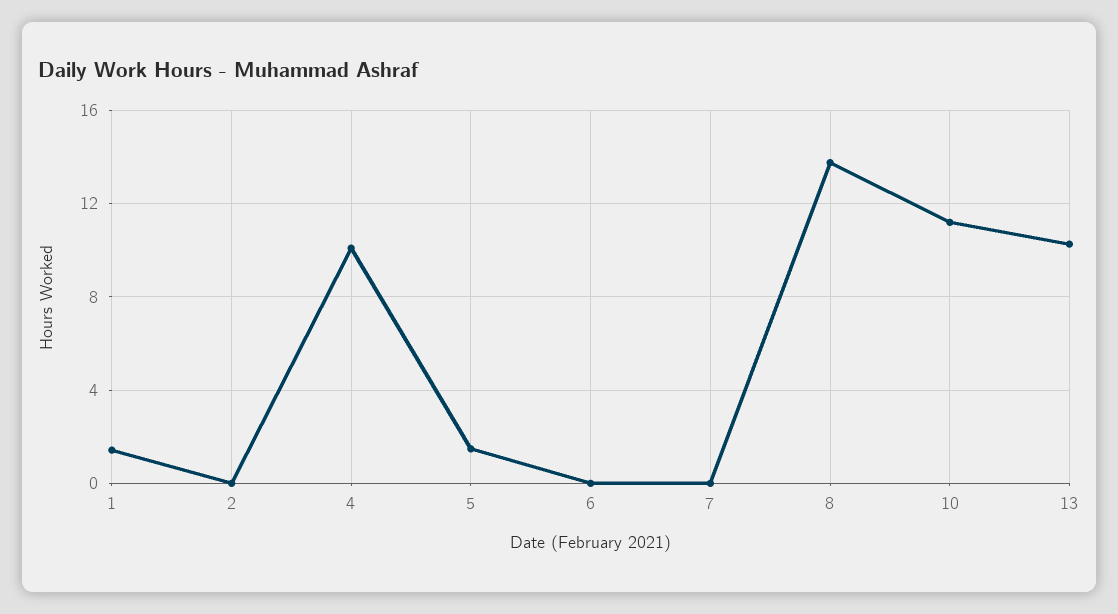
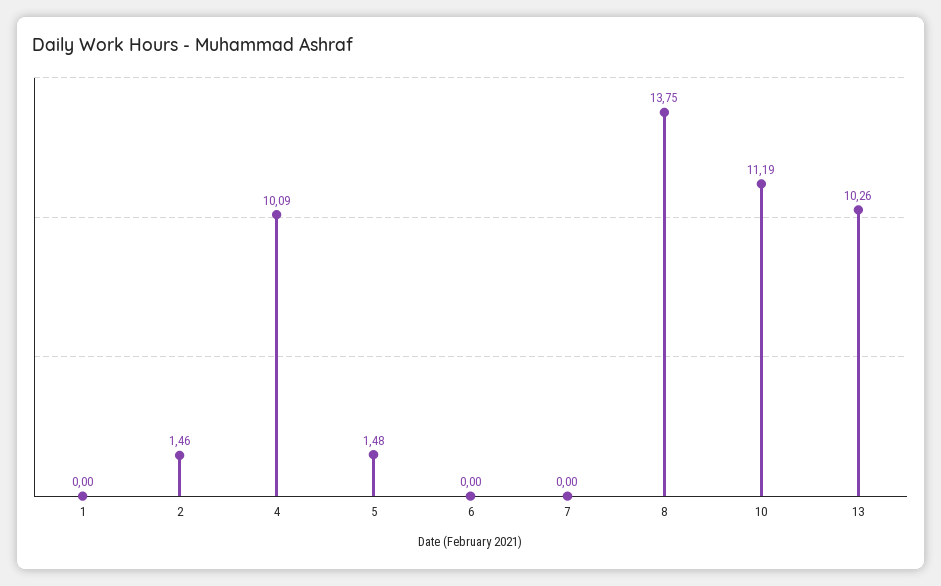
  {
-   "1": 1.5,
+   "1": 0,
-   "2": 0,
+   "2": 1.46,
    "4": 10.09,
    "5": 1.48,
    "6": 0,
    "7": 0,
    "8": 13.75,
    "10": 11.19,
    "13": 10.26
  }

